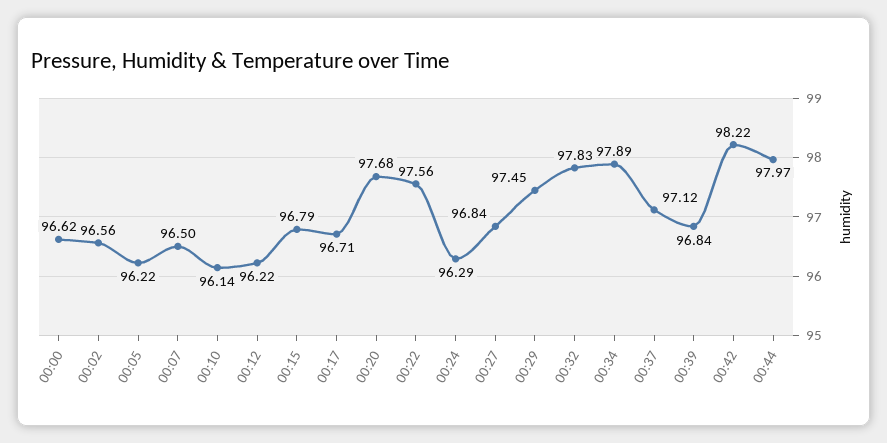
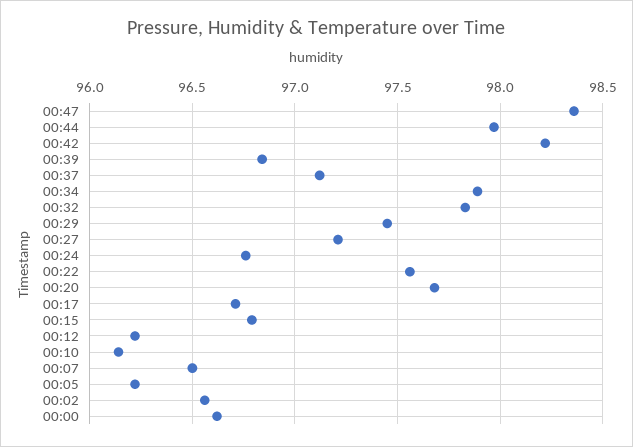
  {
    "00:00": 96.62,
    "00:02": 96.56,
    "00:05": 96.22,
    "00:07": 96.5,
    "00:10": 96.14,
    "00:12": 96.22,
    "00:15": 96.79,
    "00:17": 96.71,
    "00:20": 97.68,
    "00:22": 97.56,
-   "00:24": 96.29,
+   "00:24": 96.75,
-   "00:27": 96.84,
+   "00:27": 97.2,
    "00:29": 97.45,
    "00:32": 97.83,
    "00:34": 97.89,
    "00:37": 97.12,
    "00:39": 96.84,
    "00:42": 98.22,
-   "00:44": 97.97
+   "00:44": 97.97,
+   "00:47": 98.35
  }

